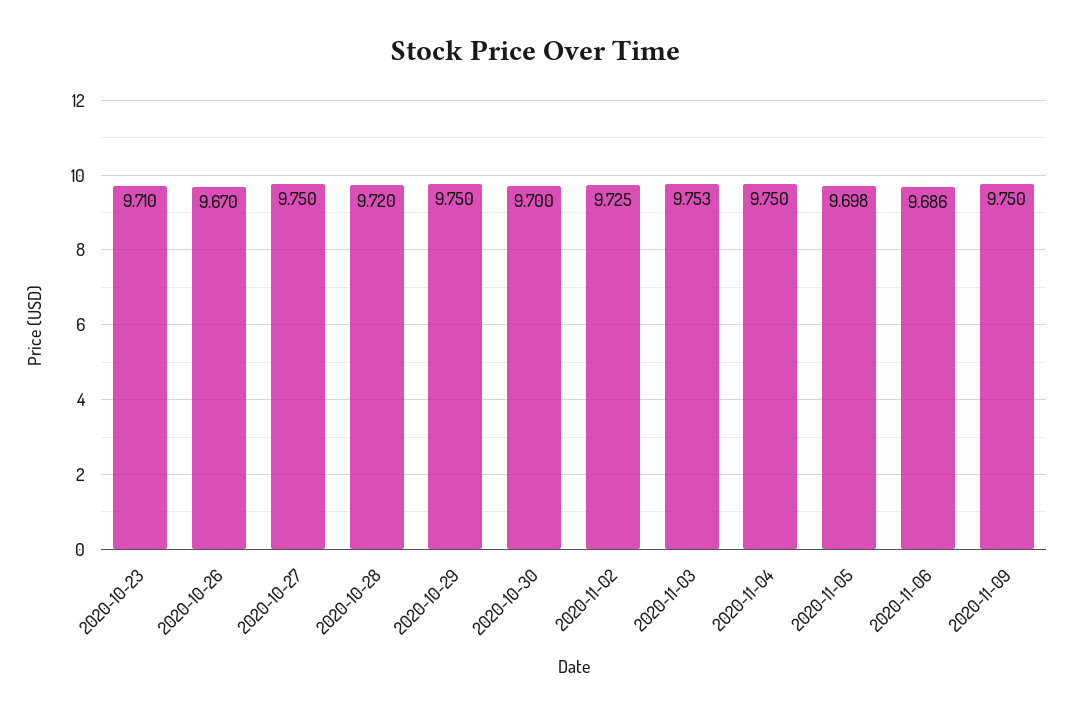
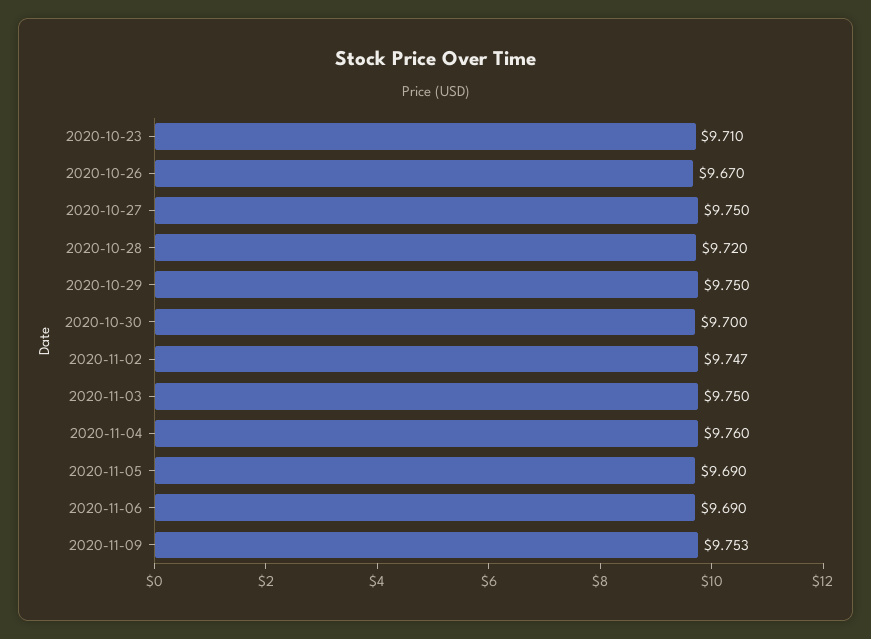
  {
    "2020-10-23": 9.71,
    "2020-10-26": 9.67,
    "2020-10-27": 9.75,
    "2020-10-28": 9.72,
    "2020-10-29": 9.75,
    "2020-10-30": 9.7,
-   "2020-11-02": 9.725,
+   "2020-11-02": 9.747,
-   "2020-11-03": 9.753,
+   "2020-11-03": 9.75,
-   "2020-11-04": 9.75,
+   "2020-11-04": 9.76,
-   "2020-11-05": 9.698,
+   "2020-11-05": 9.69,
-   "2020-11-06": 9.686,
+   "2020-11-06": 9.69,
-   "2020-11-09": 9.75
+   "2020-11-09": 9.753
  }

